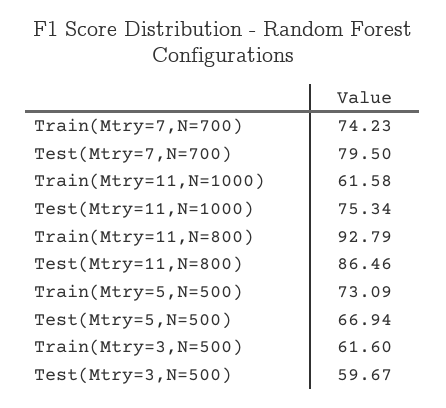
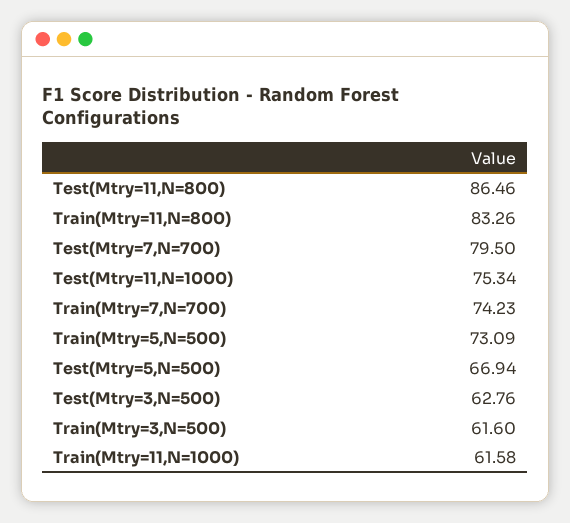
  {
    "Train(Mtry=7,N=700)": 74.23,
    "Test(Mtry=7,N=700)": 79.5,
    "Train(Mtry=11,N=1000)": 61.58,
    "Test(Mtry=11,N=1000)": 75.34,
-   "Train(Mtry=11,N=800)": 92.79,
+   "Train(Mtry=11,N=800)": 83.26,
    "Test(Mtry=11,N=800)": 86.46,
    "Train(Mtry=5,N=500)": 73.09,
    "Test(Mtry=5,N=500)": 66.94,
    "Train(Mtry=3,N=500)": 61.6,
-   "Test(Mtry=3,N=500)": 59.67
+   "Test(Mtry=3,N=500)": 62.76
  }

